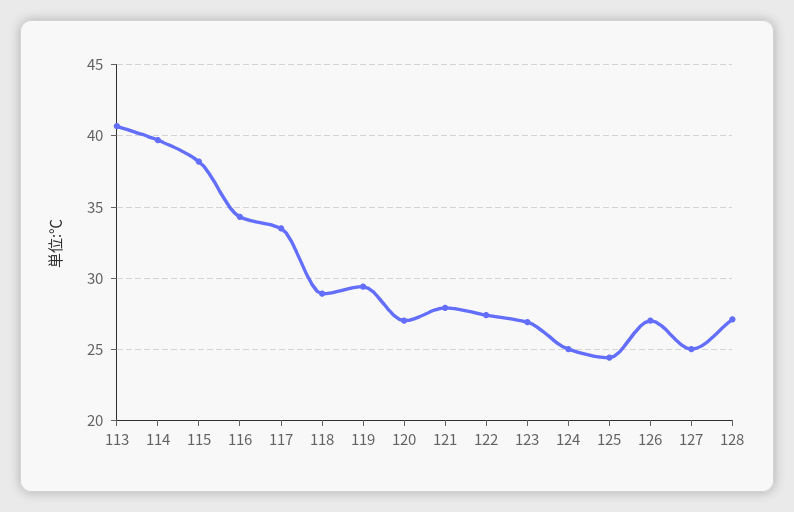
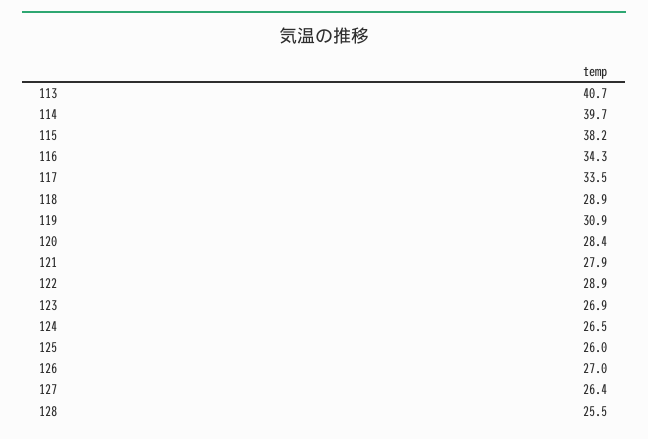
  {
    "113": 40.7,
    "114": 39.7,
    "115": 38.2,
    "116": 34.3,
    "117": 33.5,
    "118": 28.9,
-   "119": 29.5,
+   "119": 30.9,
-   "120": 27,
+   "120": 28.4,
    "121": 27.9,
-   "122": 27.5,
+   "122": 28.9,
    "123": 26.9,
-   "124": 25,
+   "124": 26.5,
-   "125": 24.5,
+   "125": 26,
    "126": 27,
-   "127": 25,
+   "127": 26.4,
-   "128": 27
+   "128": 25.5
  }

